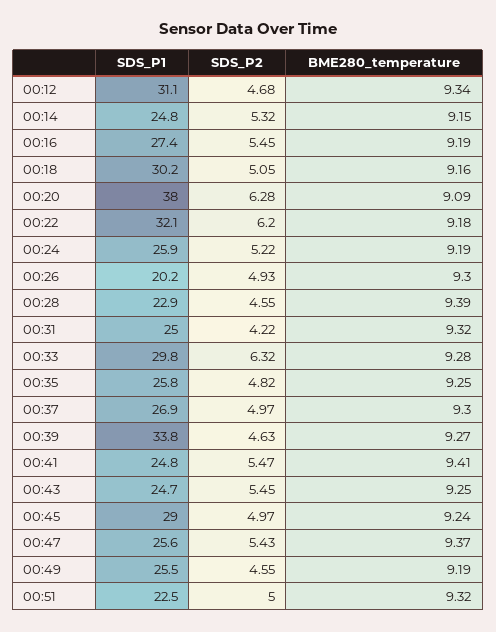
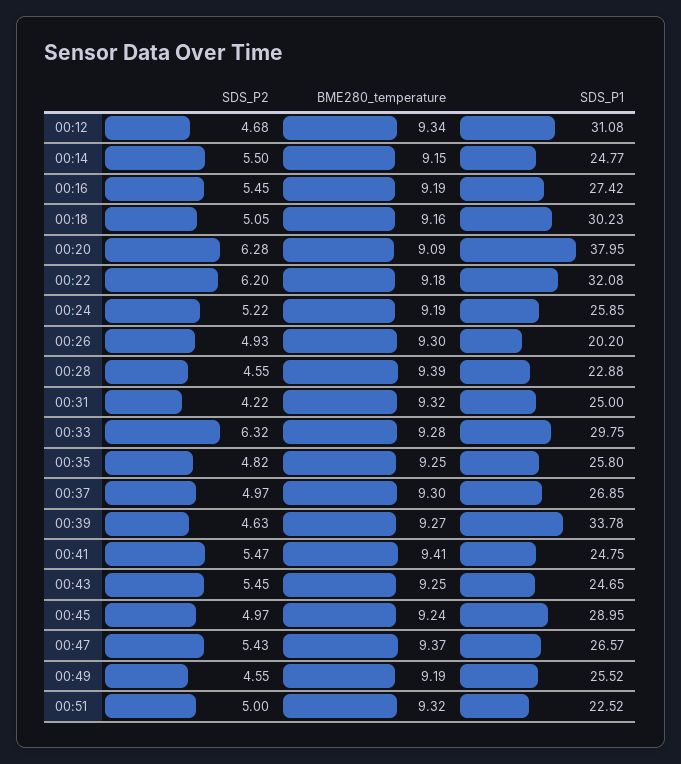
  {
    "SDS_P1": {
      "00:12": 31.08,
      "00:14": 24.77,
      "00:16": 27.42,
      "00:18": 30.23,
      "00:20": 37.95,
      "00:22": 32.08,
      "00:24": 25.85,
      "00:26": 20.2,
      "00:28": 22.88,
      "00:31": 25,
      "00:33": 29.75,
      "00:35": 25.8,
      "00:37": 26.85,
      "00:39": 33.78,
      "00:41": 24.75,
      "00:43": 24.65,
      "00:45": 28.95,
-     "00:47": 25.6,
+     "00:47": 26.57,
      "00:49": 25.52,
      "00:51": 22.52
    },
    "SDS_P2": {
      "00:12": 4.68,
-     "00:14": 5.32,
+     "00:14": 5.5,
      "00:16": 5.45,
      "00:18": 5.05,
      "00:20": 6.28,
      "00:22": 6.2,
      "00:24": 5.22,
      "00:26": 4.93,
      "00:28": 4.55,
      "00:31": 4.22,
      "00:33": 6.32,
      "00:35": 4.82,
      "00:37": 4.97,
      "00:39": 4.63,
      "00:41": 5.47,
      "00:43": 5.45,
      "00:45": 4.97,
      "00:47": 5.43,
      "00:49": 4.55,
      "00:51": 5
    },
    "BME280_temperature": {
      "00:12": 9.34,
      "00:14": 9.15,
      "00:16": 9.19,
      "00:18": 9.16,
      "00:20": 9.09,
      "00:22": 9.18,
      "00:24": 9.19,
      "00:26": 9.3,
      "00:28": 9.39,
      "00:31": 9.32,
      "00:33": 9.28,
      "00:35": 9.25,
      "00:37": 9.3,
      "00:39": 9.27,
      "00:41": 9.41,
      "00:43": 9.25,
      "00:45": 9.24,
      "00:47": 9.37,
      "00:49": 9.19,
      "00:51": 9.32
    }
  }

